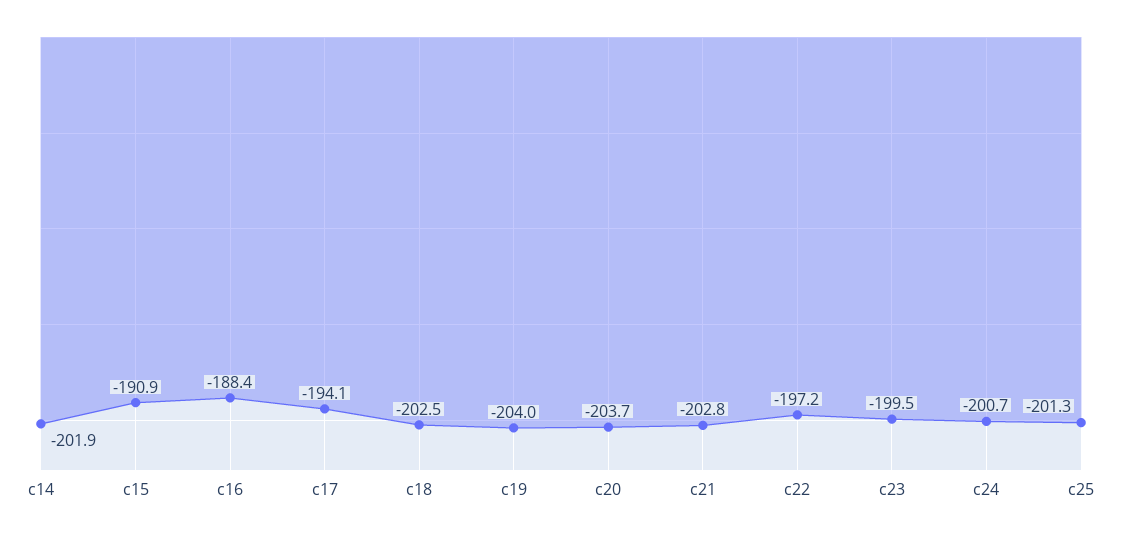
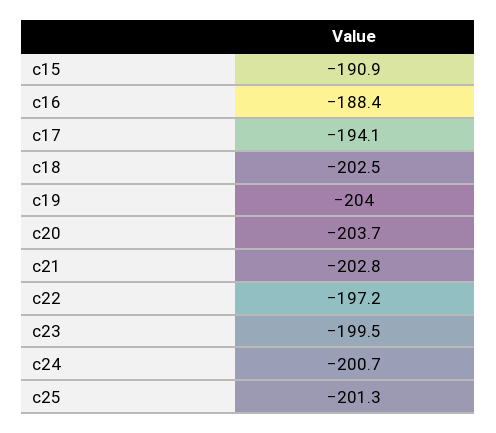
  {
-   "c14": -201.9,
    "c15": -190.9,
    "c16": -188.4,
    "c17": -194.1,
    "c18": -202.5,
    "c19": -204,
    "c20": -203.7,
    "c21": -202.8,
    "c22": -197.2,
    "c23": -199.5,
    "c24": -200.7,
    "c25": -201.3
  }

